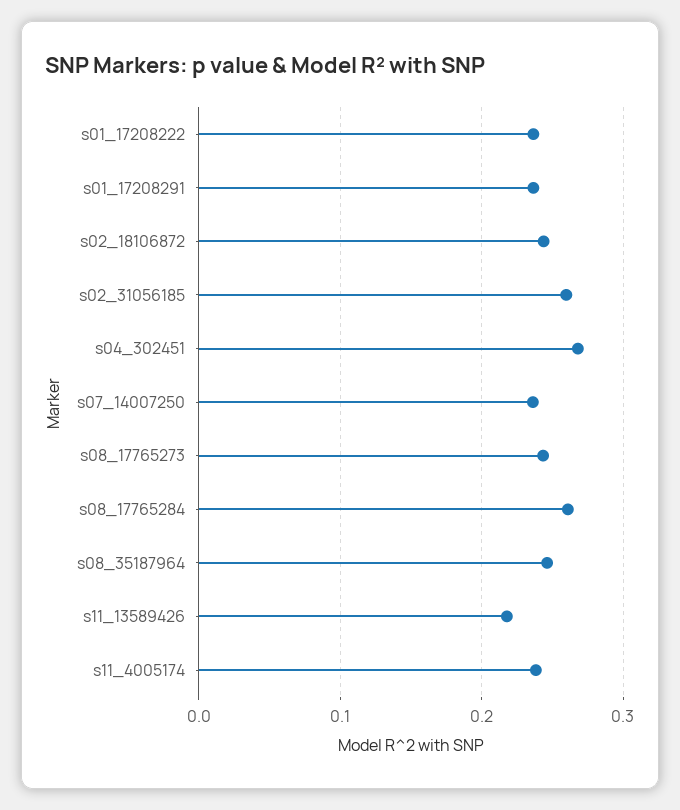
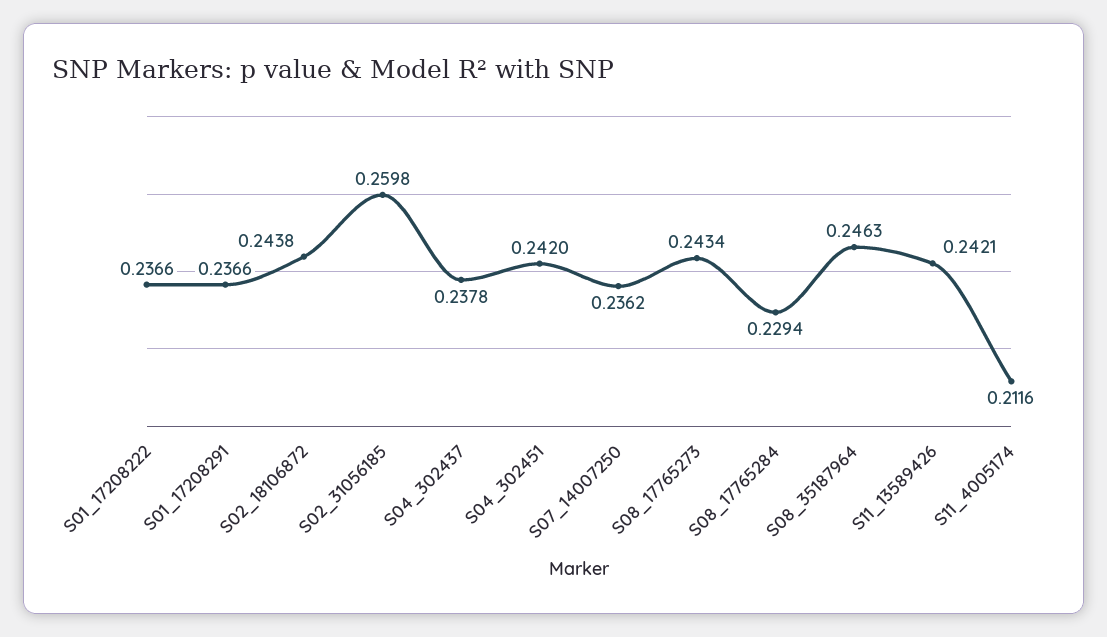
  {
    "s01_17208222": 0.2366,
    "s01_17208291": 0.2366,
    "s02_18106872": 0.2438,
    "s02_31056185": 0.2598,
-   "s04_302451": 0.27,
+   "s04_302451": 0.242,
    "s07_14007250": 0.2362,
    "s08_17765273": 0.2434,
-   "s08_17765284": 0.26,
+   "s08_17765284": 0.2294,
    "s08_35187964": 0.2463,
-   "s11_13589426": 0.22,
+   "s11_13589426": 0.2421,
-   "s11_4005174": 0.24
+   "s11_4005174": 0.2116,
+   "S04_302437": 0.2378
  }

